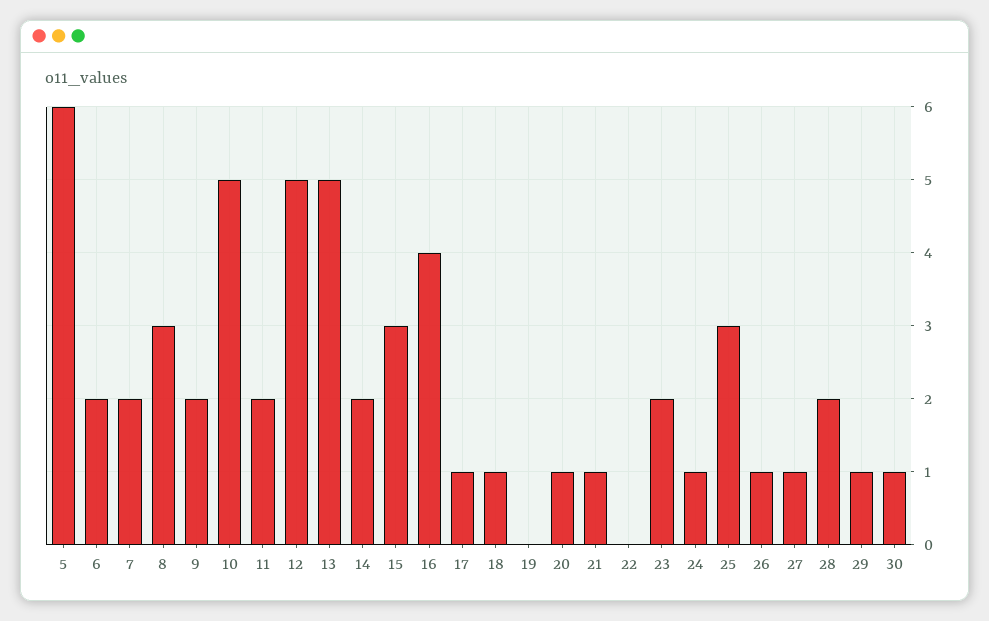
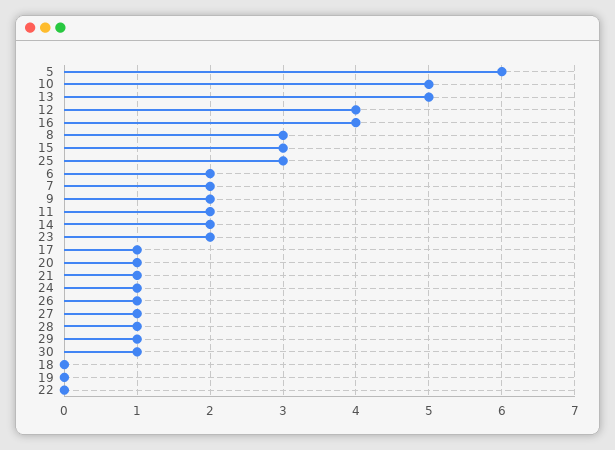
  {
    "5": 6,
    "6": 2,
    "7": 2,
    "8": 3,
    "9": 2,
    "10": 5,
    "11": 2,
-   "12": 5,
+   "12": 4,
    "13": 5,
    "14": 2,
    "15": 3,
    "16": 4,
    "17": 1,
-   "18": 1,
+   "18": 0,
    "19": 0,
    "20": 1,
    "21": 1,
    "22": 0,
    "23": 2,
    "24": 1,
    "25": 3,
    "26": 1,
    "27": 1,
-   "28": 2,
+   "28": 1,
    "29": 1,
    "30": 1
  }

